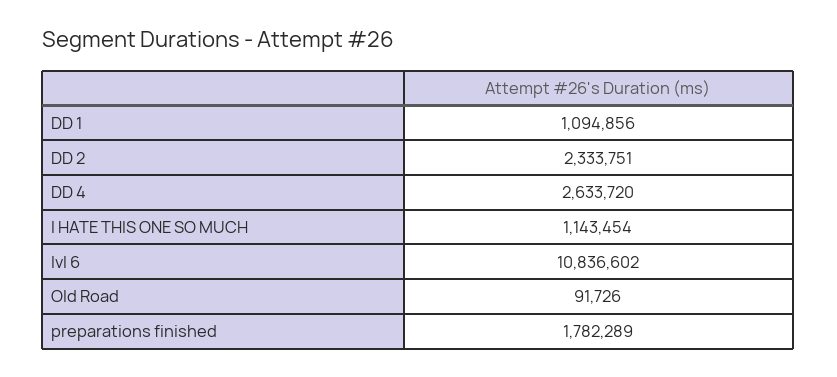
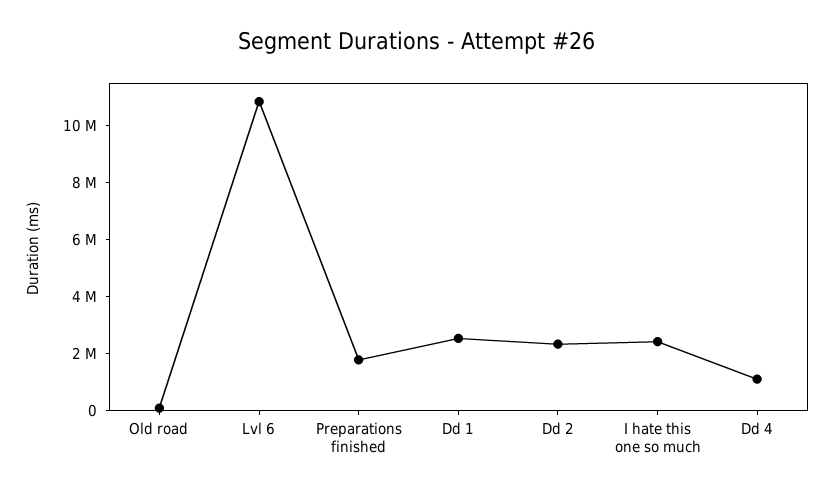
  {
-   "DD 1": 1094856,
+   "DD 1": 2500000,
    "DD 2": 2333751,
-   "DD 4": 2633720,
+   "DD 4": 1000000,
-   "I HATE THIS ONE SO MUCH": 1143454,
+   "I HATE THIS ONE SO MUCH": 2500000,
    "lvl 6": 10836602,
    "Old Road": 91726,
    "preparations finished": 1782289
  }

